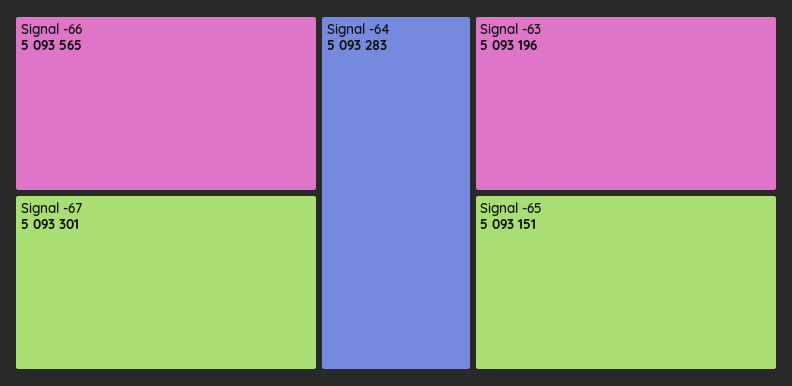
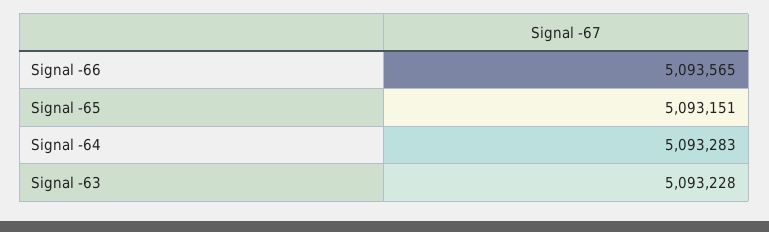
  {
    "Signal -66": 5093565,
-   "Signal -67": 5093301,
    "Signal -64": 5093283,
-   "Signal -63": 5093196,
+   "Signal -63": 5093228,
    "Signal -65": 5093151
  }

